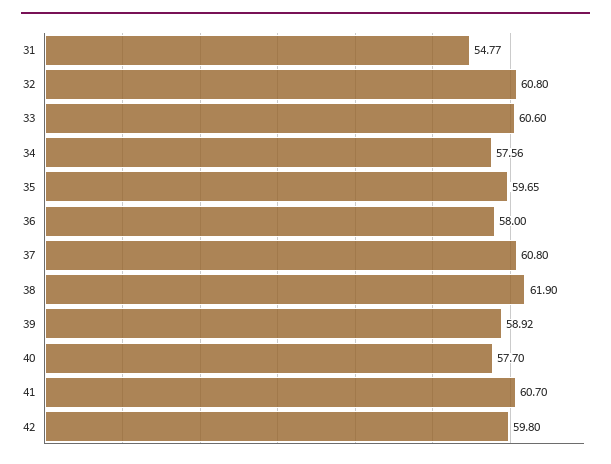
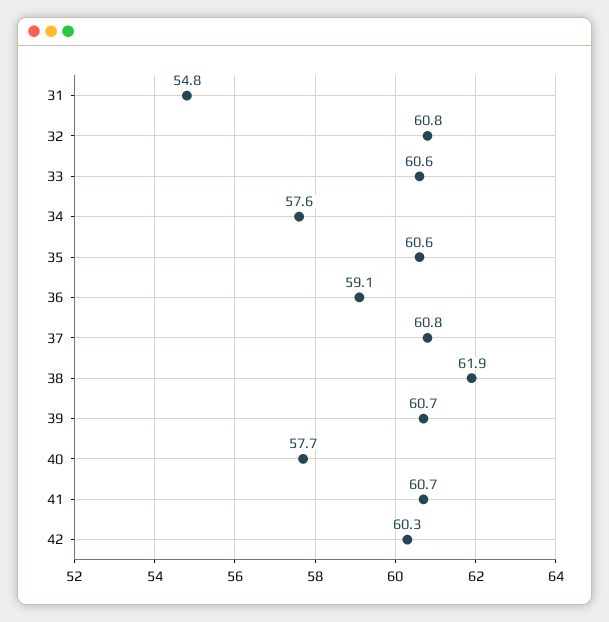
  {
    "31": 54.77,
    "32": 60.8,
    "33": 60.6,
    "34": 57.56,
-   "35": 59.65,
+   "35": 60.6,
-   "36": 58,
+   "36": 59.1,
    "37": 60.8,
    "38": 61.9,
-   "39": 58.92,
+   "39": 60.7,
    "40": 57.7,
    "41": 60.7,
-   "42": 59.8
+   "42": 60.3
  }

